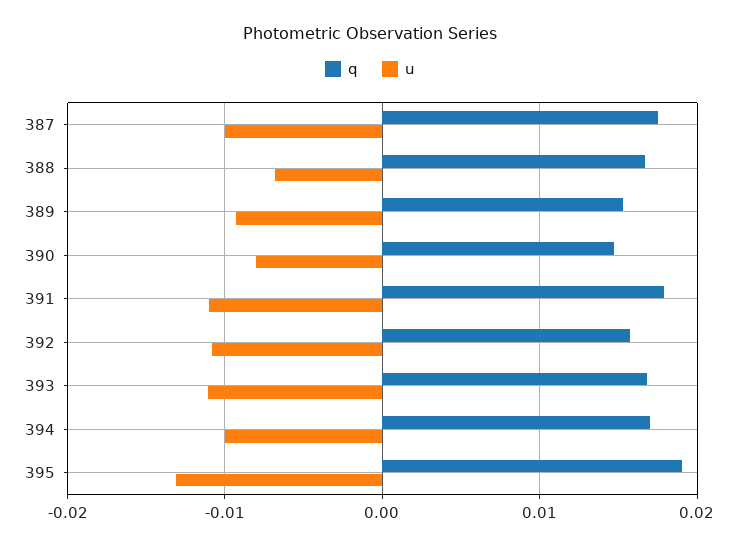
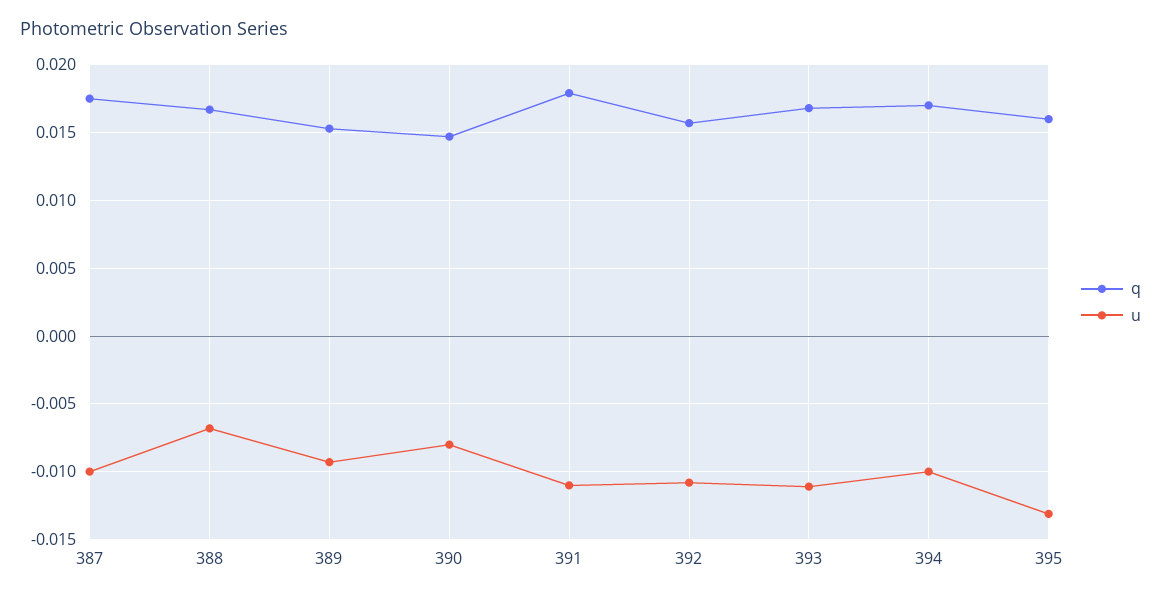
  {
    "q": {
      "387": 0.0175,
      "388": 0.0165,
      "389": 0.0155,
      "390": 0.0145,
      "391": 0.018,
      "392": 0.0155,
      "393": 0.017,
      "394": 0.017,
-     "395": 0.019
+     "395": 0.016
    },
    "u": {
      "387": -0.01,
      "388": -0.007,
      "389": -0.0095,
      "390": -0.008,
      "391": -0.011,
      "392": -0.011,
      "393": -0.011,
      "394": -0.01,
      "395": -0.013
    }
  }

